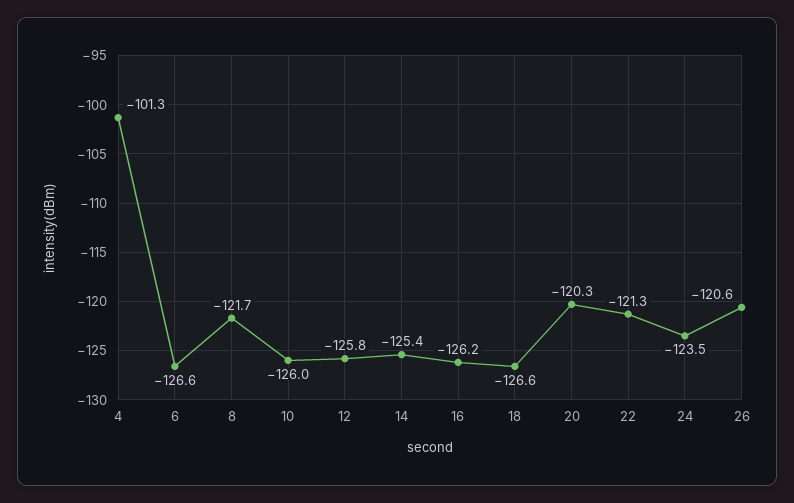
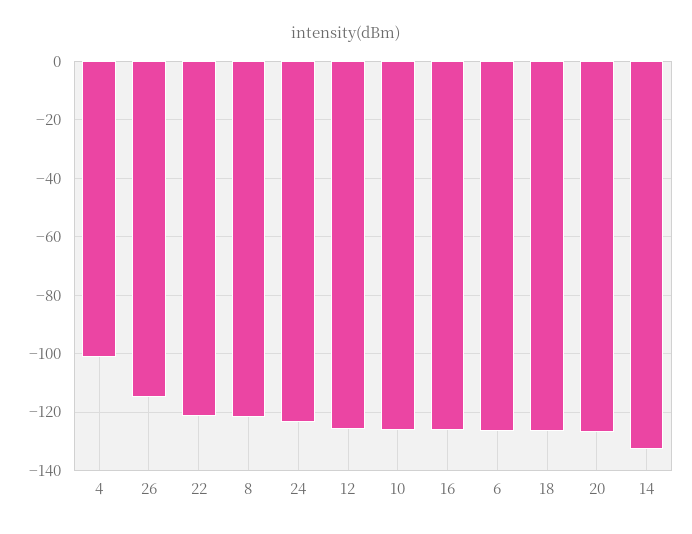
  {
    "4": -101.3,
    "6": -126.6,
    "8": -121.7,
    "10": -126,
    "12": -125.8,
-   "14": -125.4,
+   "14": -132.5,
    "16": -126.2,
    "18": -126.6,
-   "20": -120.3,
+   "20": -127.5,
    "22": -121.3,
    "24": -123.5,
-   "26": -120.6
+   "26": -115
  }

